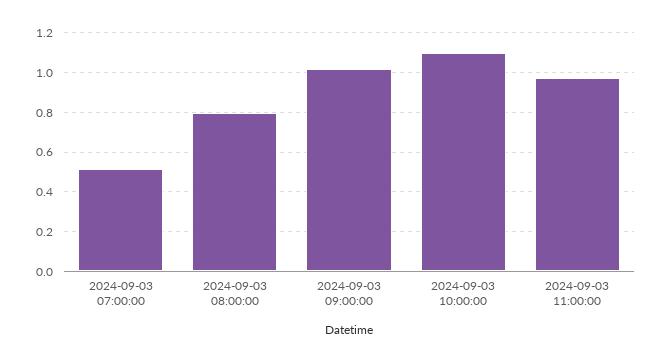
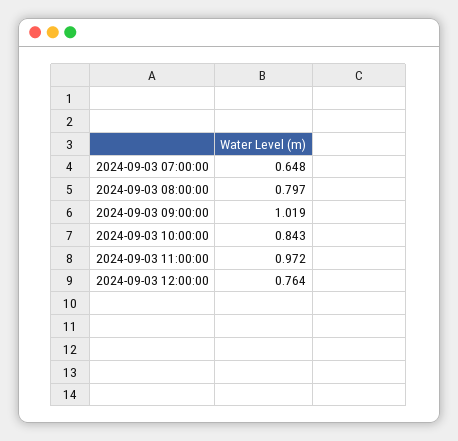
  {
-   "2024-09-03 07:00:00": 0.5,
+   "2024-09-03 07:00:00": 0.648,
    "2024-09-03 08:00:00": 0.797,
    "2024-09-03 09:00:00": 1.019,
-   "2024-09-03 10:00:00": 1.1,
+   "2024-09-03 10:00:00": 0.843,
-   "2024-09-03 11:00:00": 0.972
+   "2024-09-03 11:00:00": 0.972,
+   "2024-09-03 12:00:00": 0.764
  }

